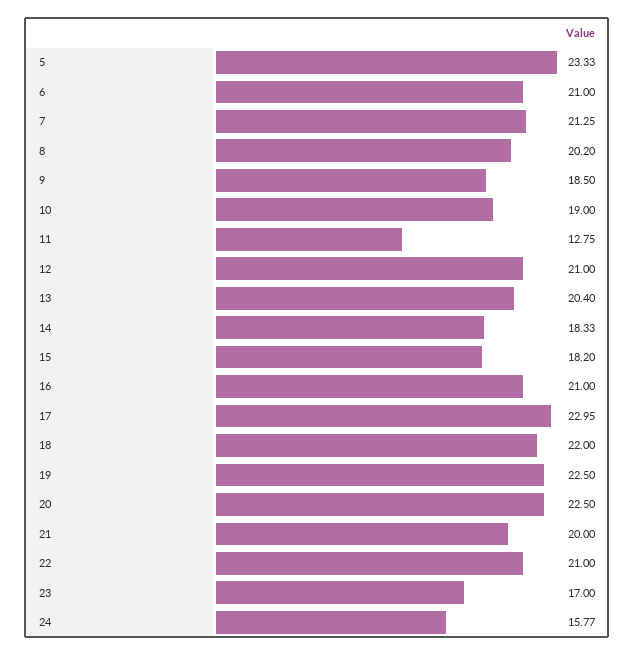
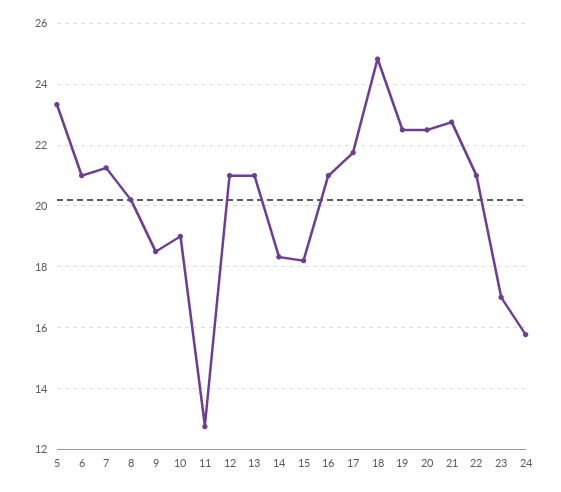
  {
    "5": 23.33,
    "6": 21,
    "7": 21.25,
    "8": 20.2,
    "9": 18.5,
    "10": 19,
    "11": 12.75,
    "12": 21,
-   "13": 20.4,
+   "13": 21,
    "14": 18.33,
    "15": 18.2,
    "16": 21,
-   "17": 22.95,
+   "17": 21.8,
-   "18": 22,
+   "18": 24.8,
    "19": 22.5,
    "20": 22.5,
-   "21": 20,
+   "21": 22.8,
    "22": 21,
    "23": 17,
    "24": 15.77
  }

